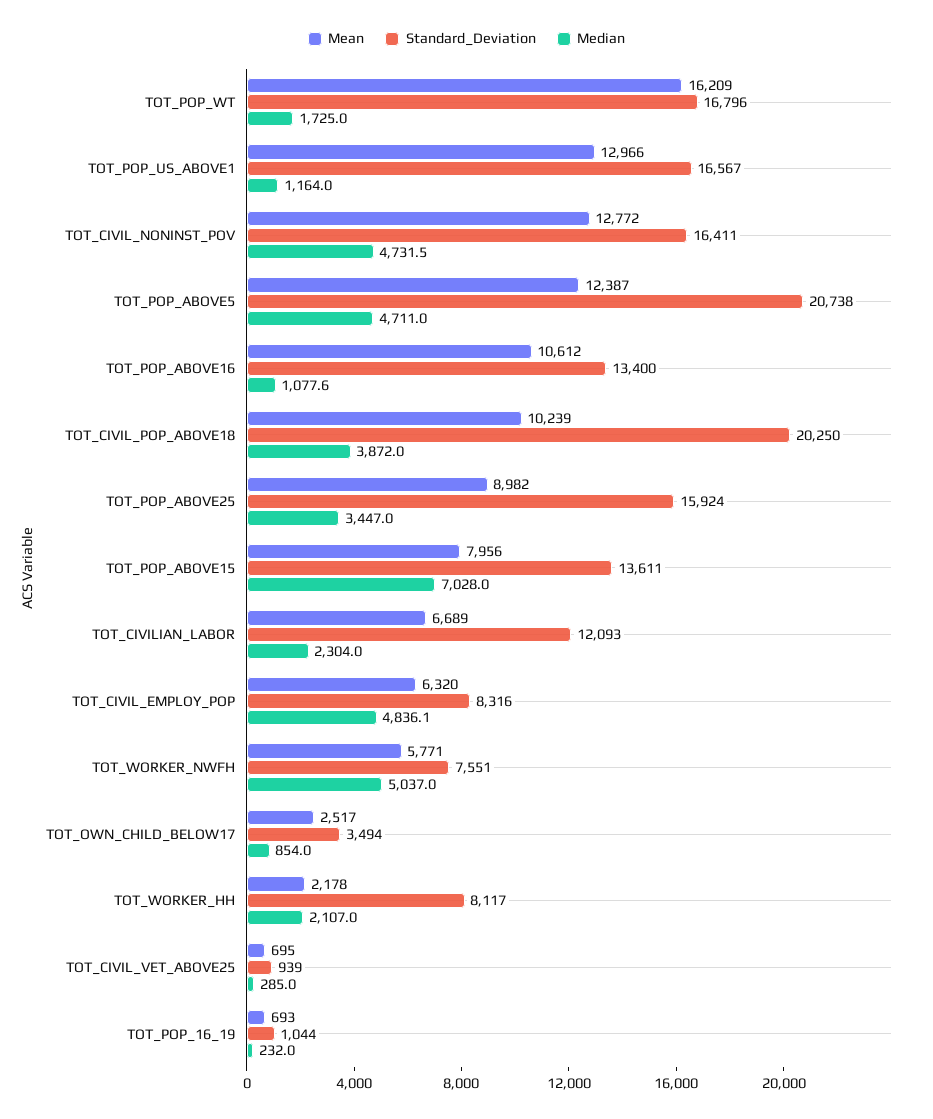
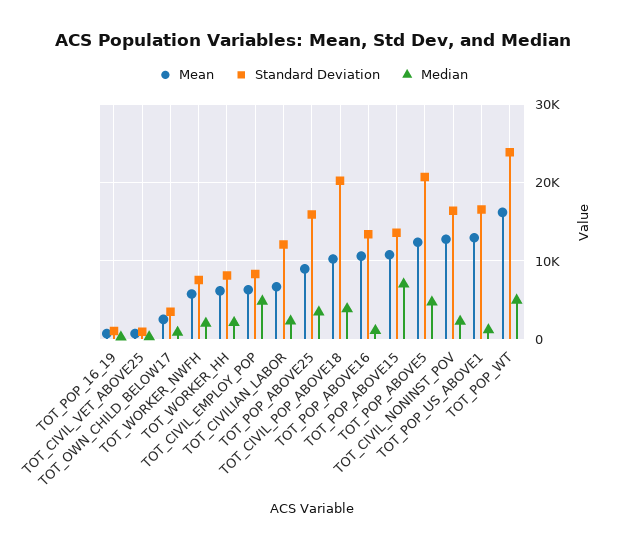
  {
    "Mean": {
      "TOT_POP_WT": 16209,
      "TOT_POP_US_ABOVE1": 12966,
      "TOT_CIVIL_NONINST_POV": 12772,
      "TOT_POP_ABOVE5": 12387,
      "TOT_POP_ABOVE16": 10612,
      "TOT_CIVIL_POP_ABOVE18": 10239,
      "TOT_POP_ABOVE25": 8982,
-     "TOT_POP_ABOVE15": 7956,
+     "TOT_POP_ABOVE15": 11000,
      "TOT_CIVILIAN_LABOR": 6689,
      "TOT_CIVIL_EMPLOY_POP": 6320,
      "TOT_WORKER_NWFH": 5771,
      "TOT_OWN_CHILD_BELOW17": 2517,
-     "TOT_WORKER_HH": 2178,
+     "TOT_WORKER_HH": 6000,
      "TOT_CIVIL_VET_ABOVE25": 695,
      "TOT_POP_16_19": 693
    },
    "Standard_Deviation": {
-     "TOT_POP_WT": 16796,
+     "TOT_POP_WT": 24000,
      "TOT_POP_US_ABOVE1": 16567,
      "TOT_CIVIL_NONINST_POV": 16411,
      "TOT_POP_ABOVE5": 20738,
      "TOT_POP_ABOVE16": 13400,
      "TOT_CIVIL_POP_ABOVE18": 20250,
      "TOT_POP_ABOVE25": 15924,
      "TOT_POP_ABOVE15": 13611,
      "TOT_CIVILIAN_LABOR": 12093,
      "TOT_CIVIL_EMPLOY_POP": 8316,
      "TOT_WORKER_NWFH": 7551,
      "TOT_OWN_CHILD_BELOW17": 3494,
      "TOT_WORKER_HH": 8117,
      "TOT_CIVIL_VET_ABOVE25": 939,
      "TOT_POP_16_19": 1044
    },
    "Median": {
-     "TOT_POP_WT": 1725,
+     "TOT_POP_WT": 5000,
      "TOT_POP_US_ABOVE1": 1164,
-     "TOT_CIVIL_NONINST_POV": 4731.5,
+     "TOT_CIVIL_NONINST_POV": 2000,
      "TOT_POP_ABOVE5": 4711,
      "TOT_POP_ABOVE16": 1077.6,
      "TOT_CIVIL_POP_ABOVE18": 3872,
      "TOT_POP_ABOVE25": 3447,
      "TOT_POP_ABOVE15": 7028,
      "TOT_CIVILIAN_LABOR": 2304,
      "TOT_CIVIL_EMPLOY_POP": 4836.1,
-     "TOT_WORKER_NWFH": 5037,
+     "TOT_WORKER_NWFH": 2000,
      "TOT_OWN_CHILD_BELOW17": 854,
      "TOT_WORKER_HH": 2107,
      "TOT_CIVIL_VET_ABOVE25": 285,
      "TOT_POP_16_19": 232
    }
  }

